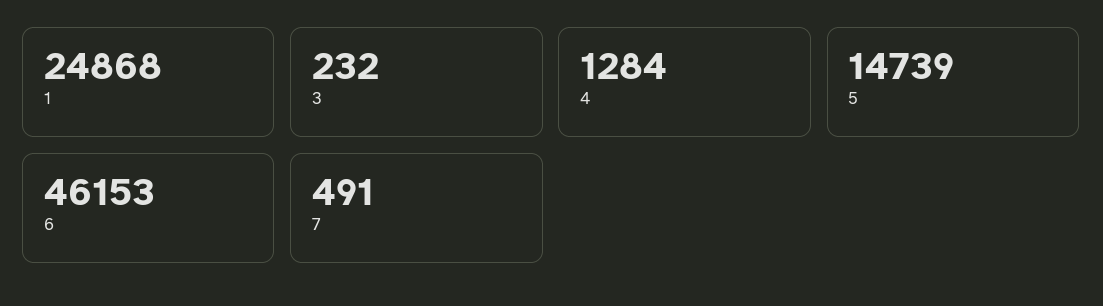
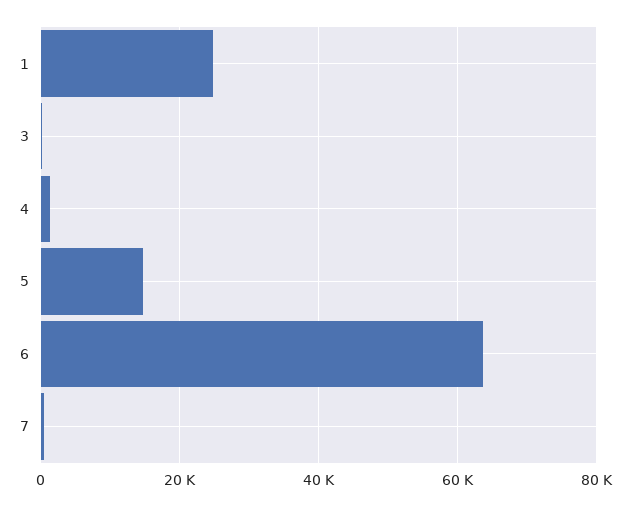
  {
    "1": 24868,
    "3": 232,
    "4": 1284,
    "5": 14739,
-   "6": 46153,
+   "6": 64000,
    "7": 491
  }

